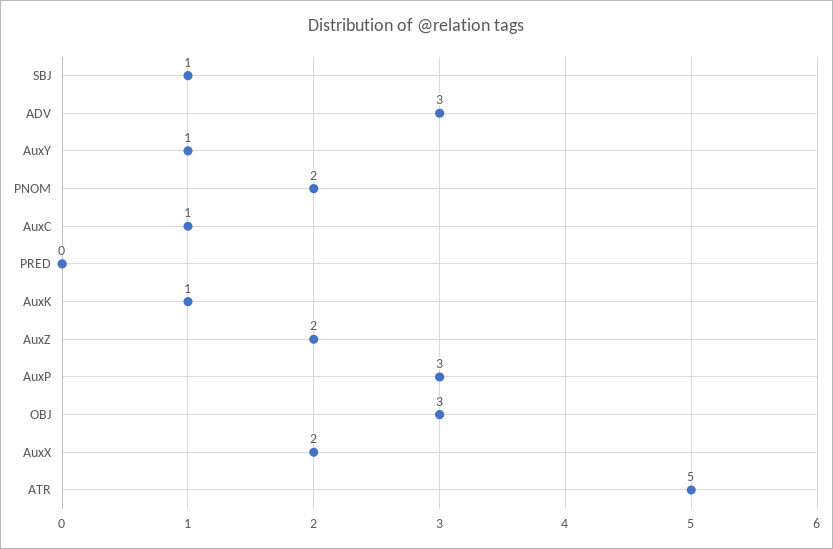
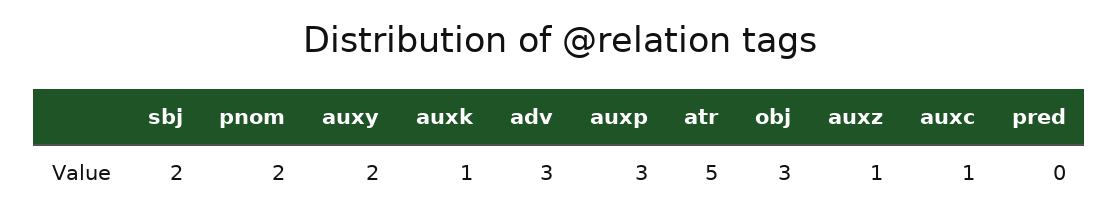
  {
-   "SBJ": 1,
+   "SBJ": 2,
    "ADV": 3,
-   "AuxY": 1,
+   "AuxY": 2,
    "PNOM": 2,
    "AuxC": 1,
    "PRED": 0,
    "AuxK": 1,
-   "AuxZ": 2,
+   "AuxZ": 1,
    "AuxP": 3,
    "OBJ": 3,
-   "AuxX": 2,
    "ATR": 5
  }

